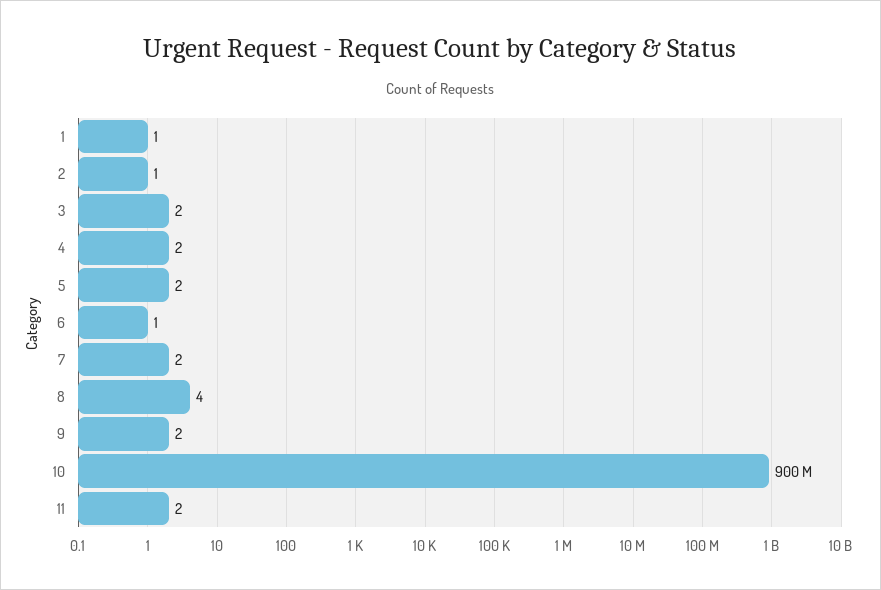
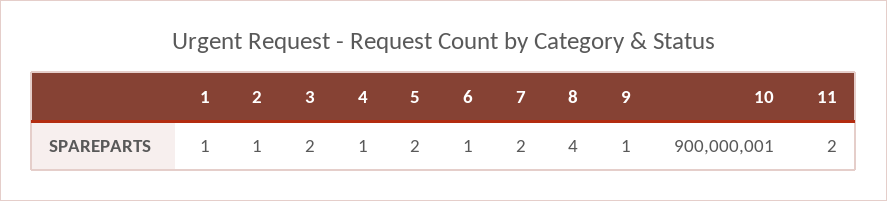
  {
    "1": 1,
    "2": 1,
    "3": 2,
-   "4": 2,
+   "4": 1,
    "5": 2,
    "6": 1,
    "7": 2,
    "8": 4,
-   "9": 2,
+   "9": 1,
-   "10": 900000000,
+   "10": 900000001,
    "11": 2
  }

